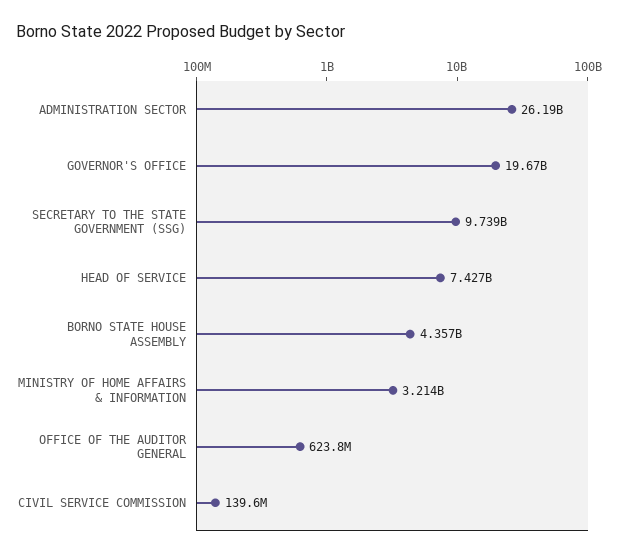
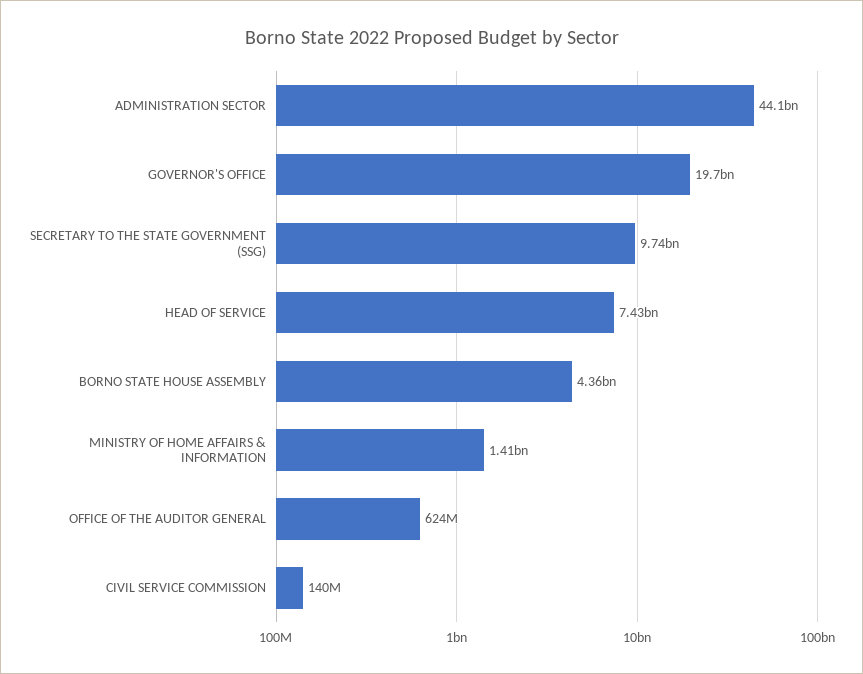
  {
-   "ADMINISTRATION SECTOR": 26190000000,
+   "ADMINISTRATION SECTOR": 44100000000,
    "GOVERNOR'S OFFICE": 19670000000,
    "SECRETARY TO THE STATE GOVERNMENT (SSG)": 9739000000,
    "HEAD OF SERVICE": 7427000000,
    "BORNO STATE HOUSE ASSEMBLY": 4357000000,
-   "MINISTRY OF HOME AFFAIRS & INFORMATION": 3214000000,
+   "MINISTRY OF HOME AFFAIRS & INFORMATION": 1410000000,
    "OFFICE OF THE AUDITOR GENERAL": 623800000,
    "CIVIL SERVICE COMMISSION": 139600000
  }

